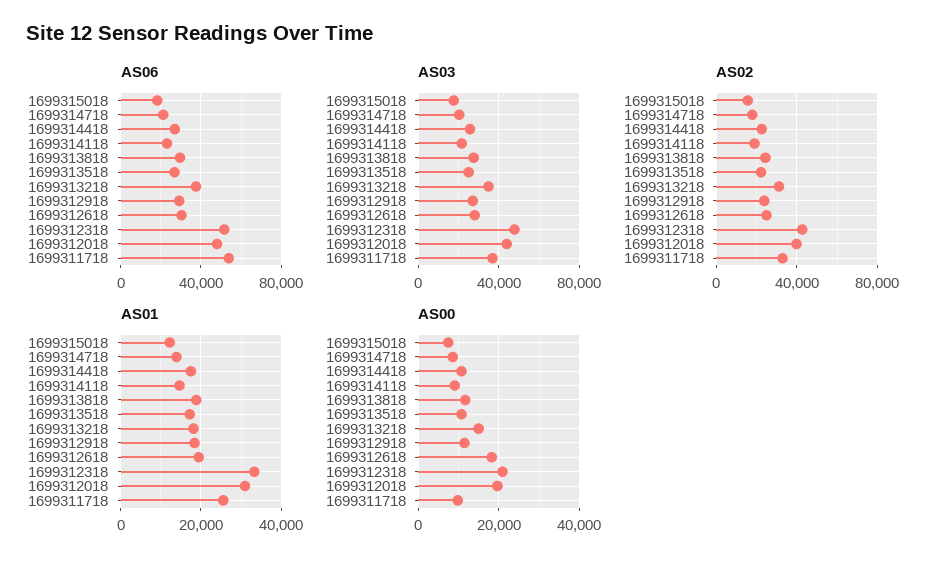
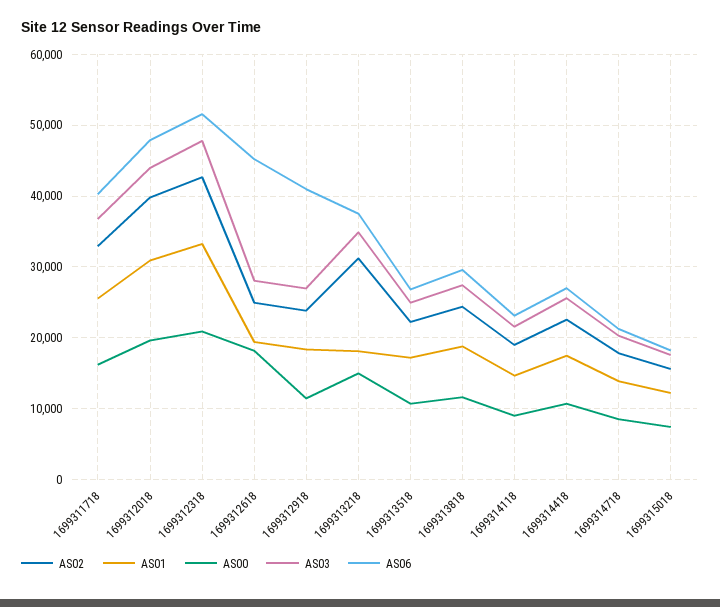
  {
    "AS06": {
      "1699315018": 18000,
      "1699314718": 21000,
      "1699314418": 27000,
      "1699314118": 23000,
      "1699313818": 30000,
      "1699313518": 27000,
      "1699313218": 38000,
-     "1699312918": 30000,
+     "1699312918": 41000,
-     "1699312618": 30000,
+     "1699312618": 45000,
      "1699312318": 52000,
      "1699312018": 48000,
-     "1699311718": 55000
+     "1699311718": 40000
    },
    "AS03": {
      "1699315018": 18000,
      "1699314718": 20000,
      "1699314418": 26000,
      "1699314118": 22000,
      "1699313818": 27000,
      "1699313518": 25000,
      "1699313218": 35000,
      "1699312918": 27000,
      "1699312618": 28000,
      "1699312318": 48000,
      "1699312018": 44000,
      "1699311718": 37000
    },
    "AS02": {
      "1699315018": 16000,
      "1699314718": 18000,
      "1699314418": 23000,
      "1699314118": 19000,
      "1699313818": 24000,
      "1699313518": 22000,
      "1699313218": 31000,
      "1699312918": 24000,
      "1699312618": 25000,
      "1699312318": 43000,
      "1699312018": 40000,
      "1699311718": 33000
    },
    "AS01": {
      "1699315018": 12000,
      "1699314718": 14000,
      "1699314418": 17000,
      "1699314118": 15000,
      "1699313818": 19000,
      "1699313518": 17000,
      "1699313218": 18000,
      "1699312918": 18000,
      "1699312618": 19000,
      "1699312318": 33000,
      "1699312018": 31000,
      "1699311718": 26000
    },
    "AS00": {
      "1699315018": 7000,
      "1699314718": 9000,
      "1699314418": 11000,
      "1699314118": 9000,
      "1699313818": 12000,
      "1699313518": 11000,
      "1699313218": 15000,
      "1699312918": 11000,
      "1699312618": 18000,
      "1699312318": 21000,
      "1699312018": 20000,
-     "1699311718": 10000
+     "1699311718": 16000
    }
  }

